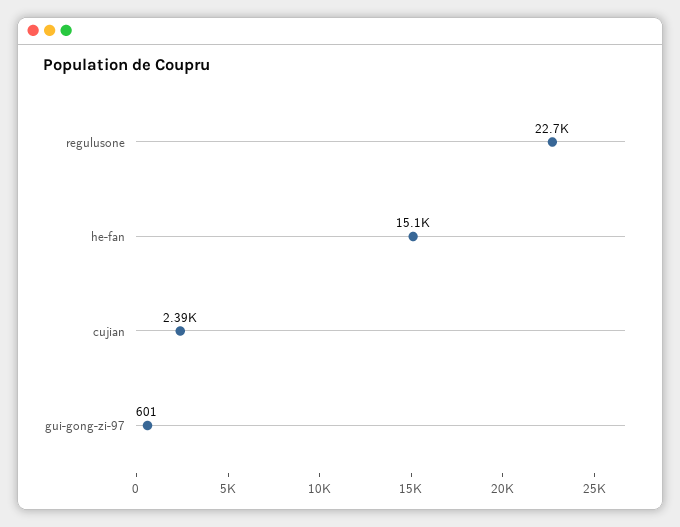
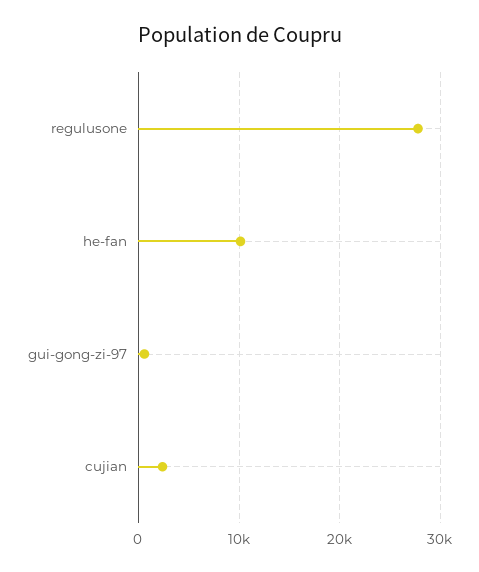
  {
-   "regulusone": 22700,
+   "regulusone": 28000,
-   "he-fan": 15100,
+   "he-fan": 10000,
    "cujian": 2390,
    "gui-gong-zi-97": 601
  }

